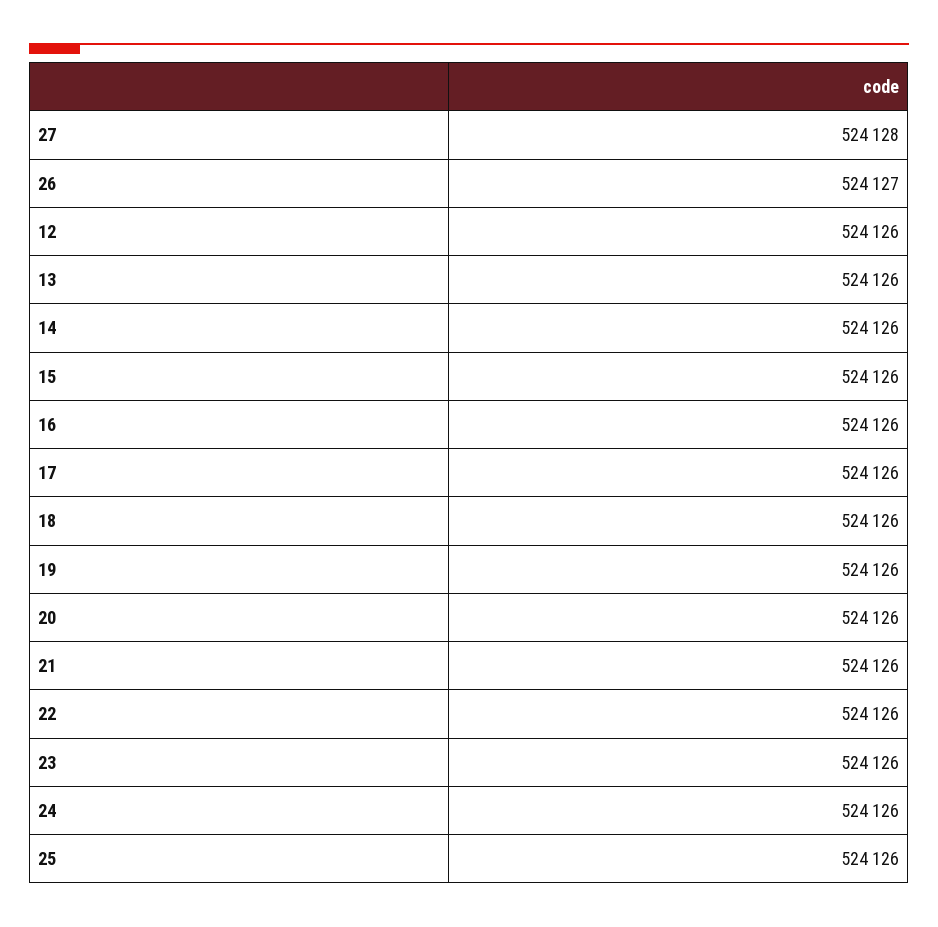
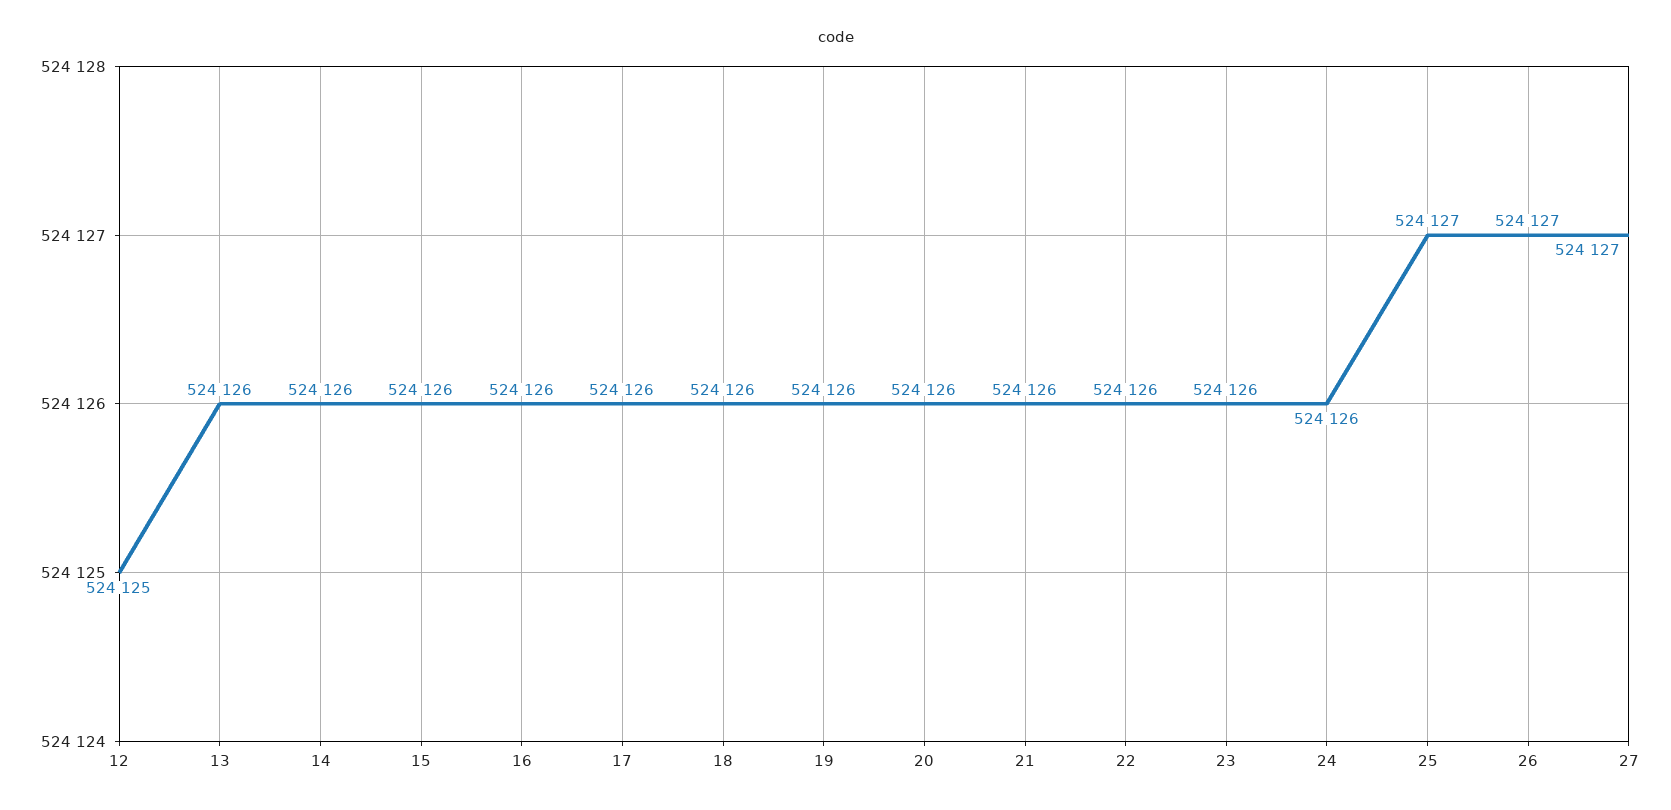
  {
-   "27": 524128,
+   "27": 524127,
    "26": 524127,
-   "12": 524126,
+   "12": 524125,
    "13": 524126,
    "14": 524126,
    "15": 524126,
    "16": 524126,
    "17": 524126,
    "18": 524126,
    "19": 524126,
    "20": 524126,
    "21": 524126,
    "22": 524126,
    "23": 524126,
    "24": 524126,
-   "25": 524126
+   "25": 524127
  }

